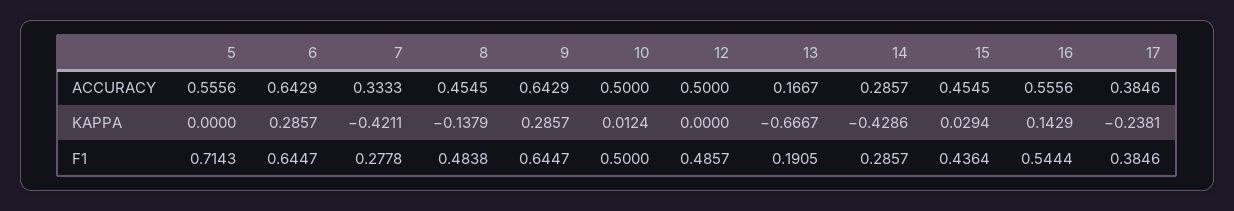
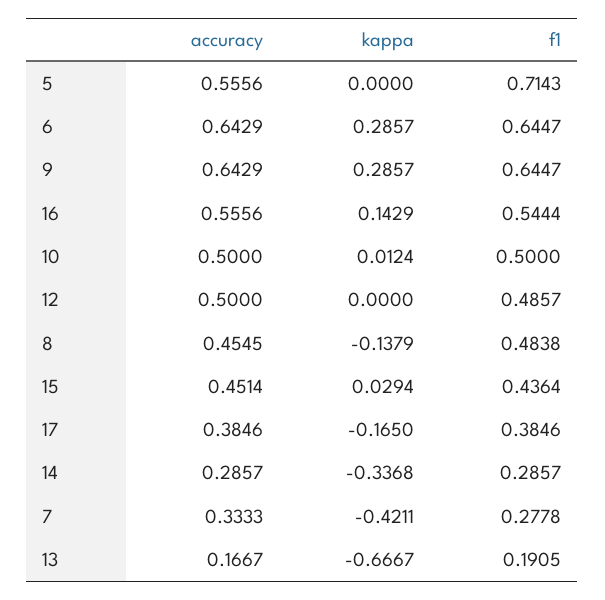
  {
    "5": {
      "ACCURACY": 0.5556,
      "KAPPA": 0,
      "F1": 0.7143
    },
    "6": {
      "ACCURACY": 0.6429,
      "KAPPA": 0.2857,
      "F1": 0.6447
    },
    "7": {
      "ACCURACY": 0.3333,
      "KAPPA": -0.4211,
      "F1": 0.2778
    },
    "8": {
      "ACCURACY": 0.4545,
      "KAPPA": -0.1379,
      "F1": 0.4838
    },
    "9": {
      "ACCURACY": 0.6429,
      "KAPPA": 0.2857,
      "F1": 0.6447
    },
    "10": {
      "ACCURACY": 0.5,
      "KAPPA": 0.0124,
      "F1": 0.5
    },
    "12": {
      "ACCURACY": 0.5,
      "KAPPA": 0,
      "F1": 0.4857
    },
    "13": {
      "ACCURACY": 0.1667,
      "KAPPA": -0.6667,
      "F1": 0.1905
    },
    "14": {
      "ACCURACY": 0.2857,
-     "KAPPA": -0.4286,
+     "KAPPA": -0.3368,
      "F1": 0.2857
    },
    "15": {
-     "ACCURACY": 0.4545,
+     "ACCURACY": 0.4514,
      "KAPPA": 0.0294,
      "F1": 0.4364
    },
    "16": {
      "ACCURACY": 0.5556,
      "KAPPA": 0.1429,
      "F1": 0.5444
    },
    "17": {
      "ACCURACY": 0.3846,
-     "KAPPA": -0.2381,
+     "KAPPA": -0.165,
      "F1": 0.3846
    }
  }

